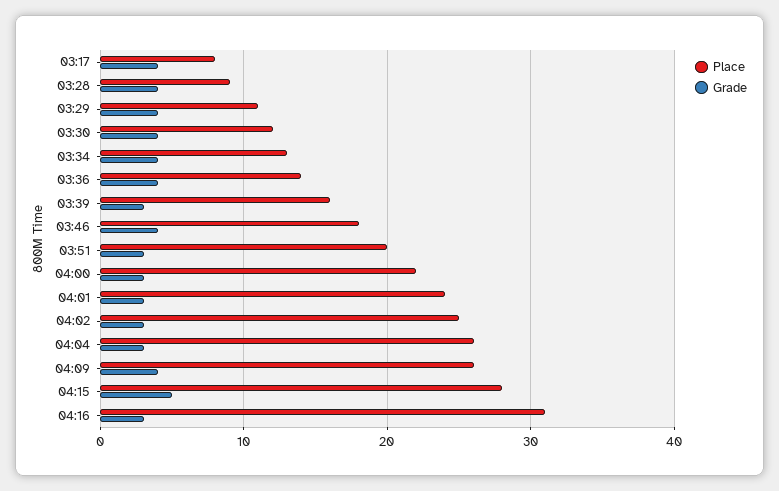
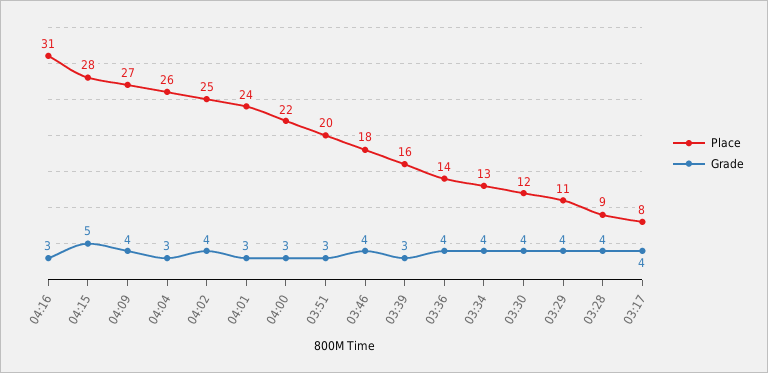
  {
    "Place": {
      "03:17": 8,
      "03:28": 9,
      "03:29": 11,
      "03:30": 12,
      "03:34": 13,
      "03:36": 14,
      "03:39": 16,
      "03:46": 18,
      "03:51": 20,
      "04:00": 22,
      "04:01": 24,
      "04:02": 25,
      "04:04": 26,
-     "04:09": 26,
+     "04:09": 27,
      "04:15": 28,
      "04:16": 31
    },
    "Grade": {
      "03:17": 4,
      "03:28": 4,
      "03:29": 4,
      "03:30": 4,
      "03:34": 4,
      "03:36": 4,
      "03:39": 3,
      "03:46": 4,
      "03:51": 3,
      "04:00": 3,
      "04:01": 3,
-     "04:02": 3,
+     "04:02": 4,
      "04:04": 3,
      "04:09": 4,
      "04:15": 5,
      "04:16": 3
    }
  }

